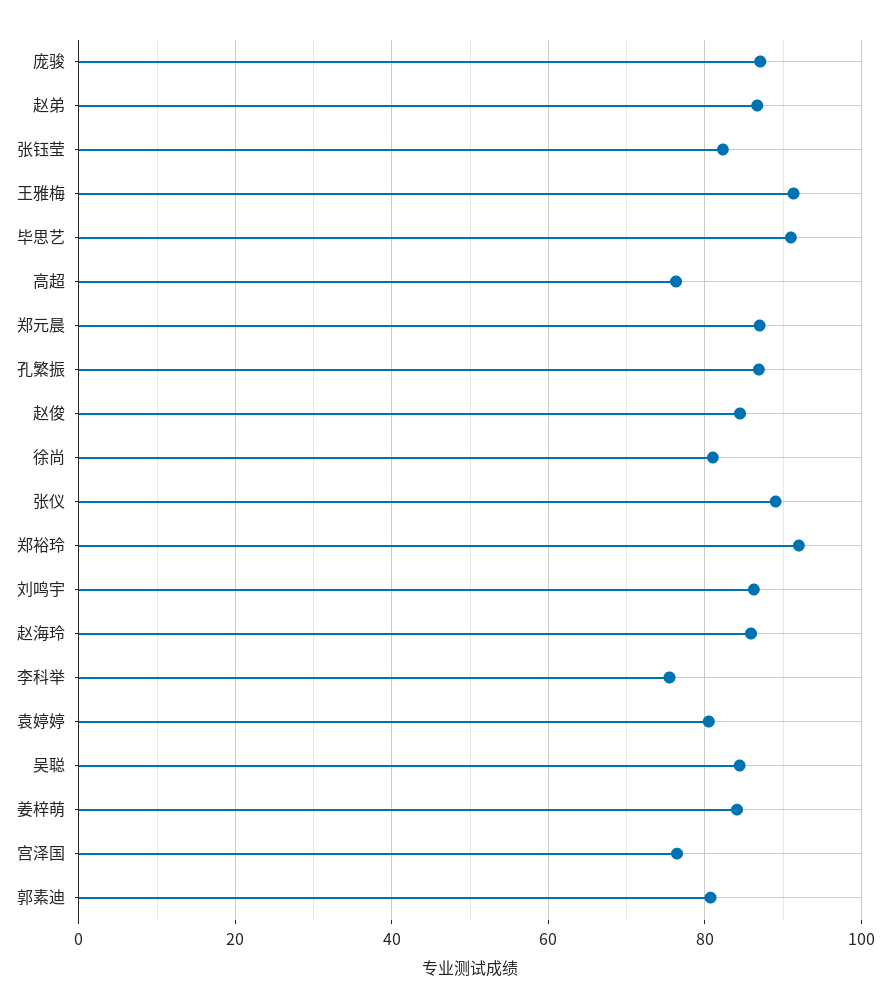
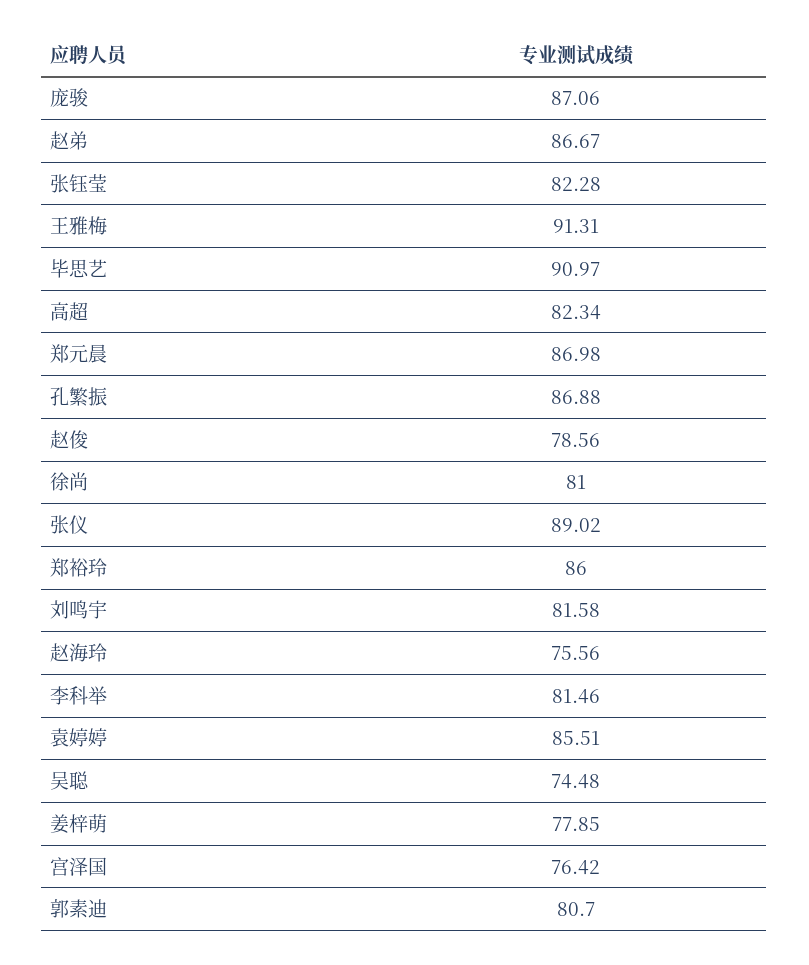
  {
    "庞骏": 87.06,
    "赵弟": 86.67,
    "张钰莹": 82.28,
    "王雅梅": 91.31,
    "毕思艺": 90.97,
-   "高超": 76,
+   "高超": 82.34,
    "郑元晨": 86.98,
    "孔繁振": 86.88,
-   "赵俊": 84,
+   "赵俊": 78.56,
    "徐尚": 81,
    "张仪": 89.02,
-   "郑裕玲": 92,
+   "郑裕玲": 86,
-   "刘鸣宇": 86,
+   "刘鸣宇": 81.58,
-   "赵海玲": 86,
+   "赵海玲": 75.56,
-   "李科举": 76,
+   "李科举": 81.46,
-   "袁婷婷": 80,
+   "袁婷婷": 85.51,
-   "吴聪": 84,
+   "吴聪": 74.48,
-   "姜梓萌": 84,
+   "姜梓萌": 77.85,
    "宫泽国": 76.42,
    "郭素迪": 80.7
  }

